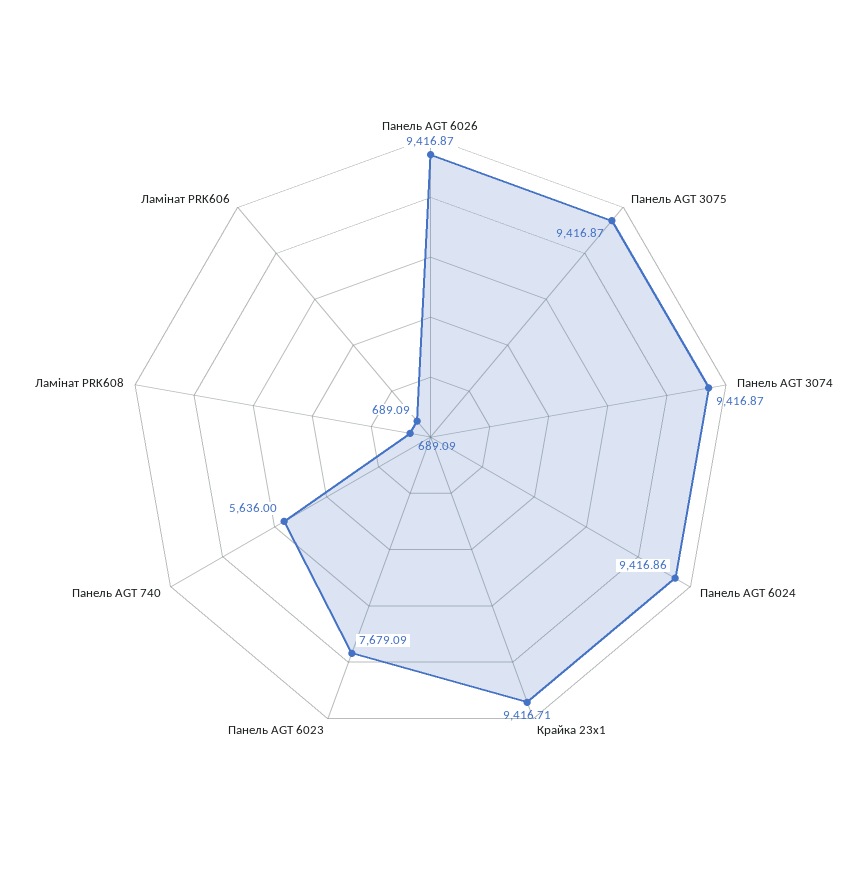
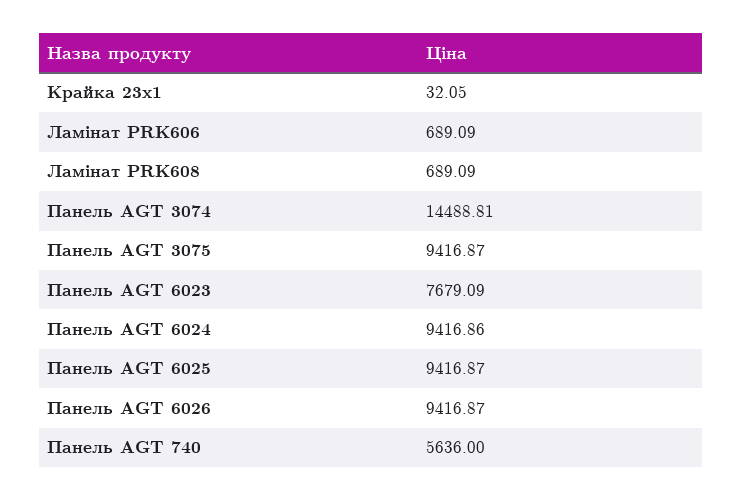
  {
    "Панель AGT 6026": 9416.87,
    "Панель AGT 3075": 9416.87,
-   "Панель AGT 3074": 9416.87,
+   "Панель AGT 3074": 14488.81,
    "Панель AGT 6024": 9416.86,
-   "Крайка 23x1": 9416.71,
+   "Крайка 23x1": 32.05,
    "Панель AGT 6023": 7679.09,
    "Панель AGT 740": 5636,
    "Ламінат PRK608": 689.09,
-   "Ламінат PRK606": 689.09
+   "Ламінат PRK606": 689.09,
+   "Панель AGT 6025": 9416.87
  }

